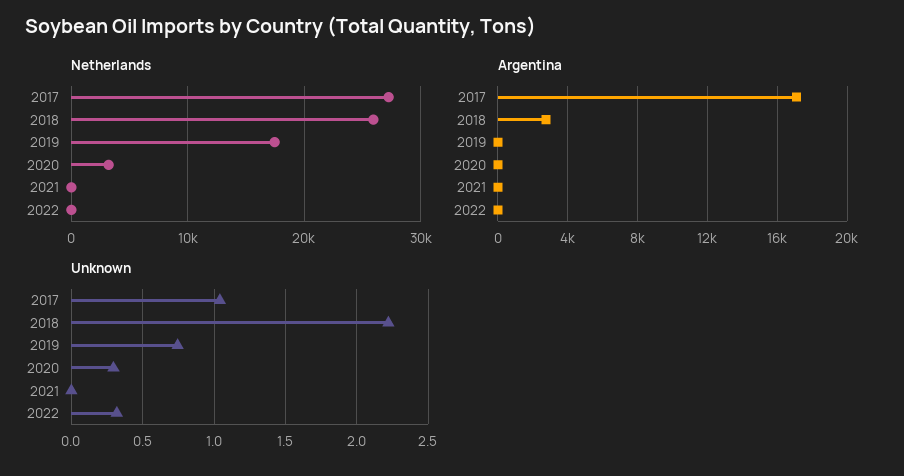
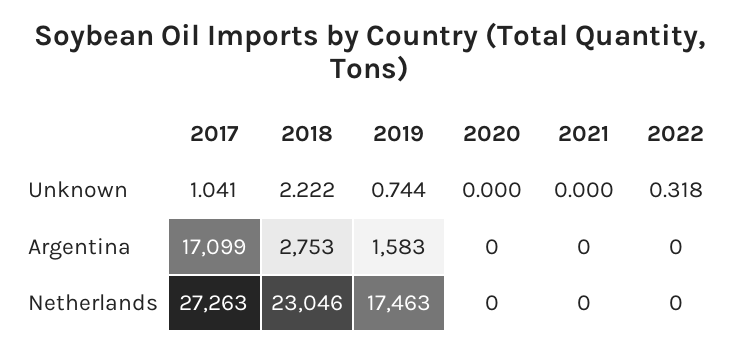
  {
    "Netherlands": {
      "2017": 27263,
-     "2018": 26000,
+     "2018": 23046,
      "2019": 17463,
-     "2020": 3000,
+     "2020": 0,
      "2021": 0,
      "2022": 0
    },
    "Argentina": {
      "2017": 17099,
      "2018": 2753,
-     "2019": 0,
+     "2019": 1583,
      "2020": 0,
      "2021": 0,
      "2022": 0
    },
    "Unknown": {
      "2017": 1.041,
      "2018": 2.222,
      "2019": 0.744,
-     "2020": 0.3,
+     "2020": 0,
      "2021": 0,
      "2022": 0.318
    }
  }

